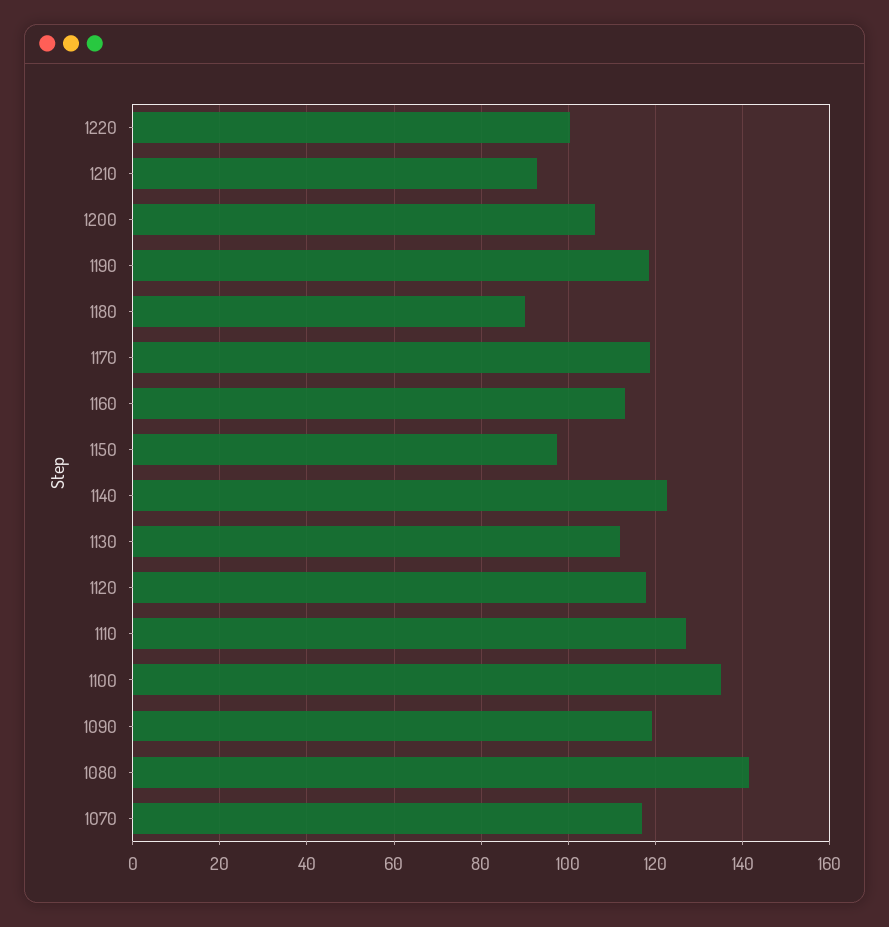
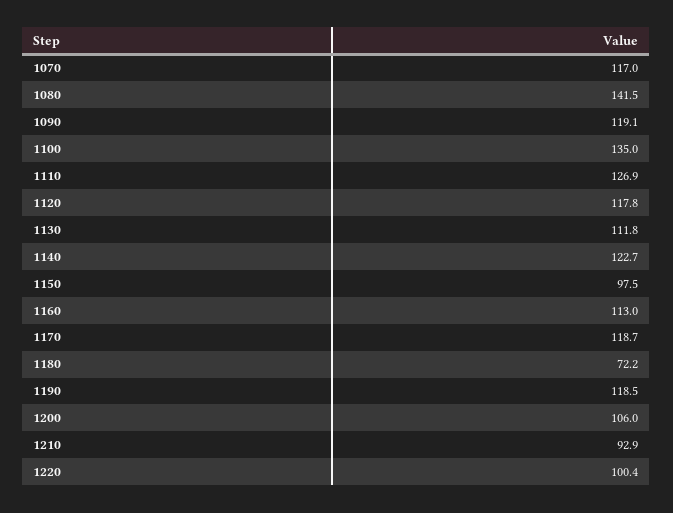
  {
    "1220": 100.4,
    "1210": 92.9,
    "1200": 106,
    "1190": 118.5,
-   "1180": 90,
+   "1180": 72.2,
    "1170": 118.7,
    "1160": 113,
    "1150": 97.5,
    "1140": 122.7,
    "1130": 111.8,
    "1120": 117.8,
    "1110": 126.9,
    "1100": 135,
    "1090": 119.1,
    "1080": 141.5,
    "1070": 117
  }

